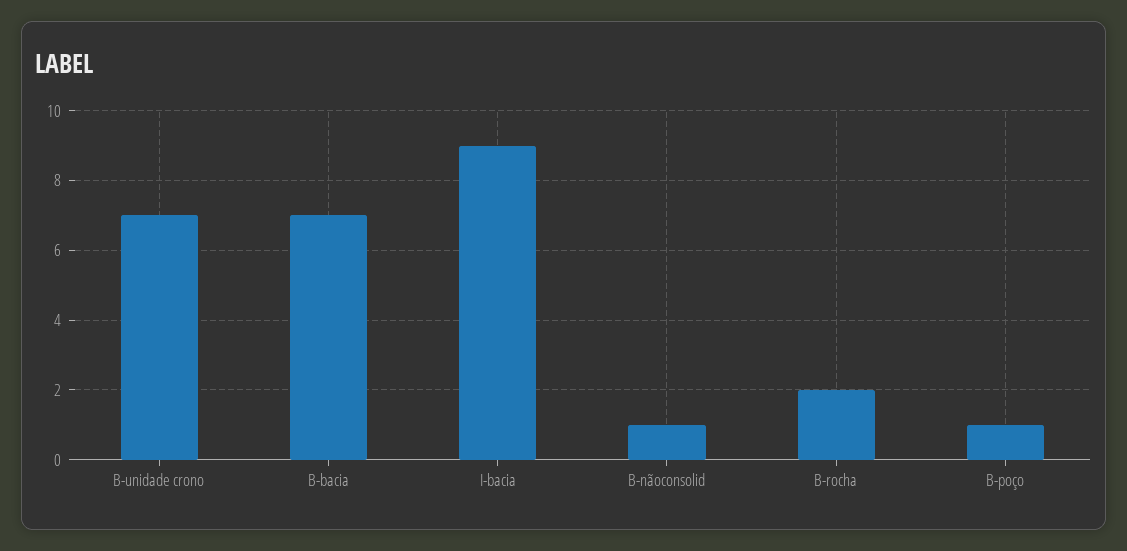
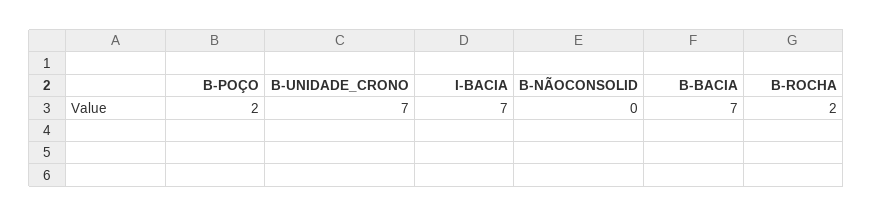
  {
    "B-unidade crono": 7,
    "B-bacia": 7,
-   "I-bacia": 9,
+   "I-bacia": 7,
-   "B-nãoconsolid": 1,
+   "B-nãoconsolid": 0,
    "B-rocha": 2,
-   "B-poço": 1
+   "B-poço": 2
  }

